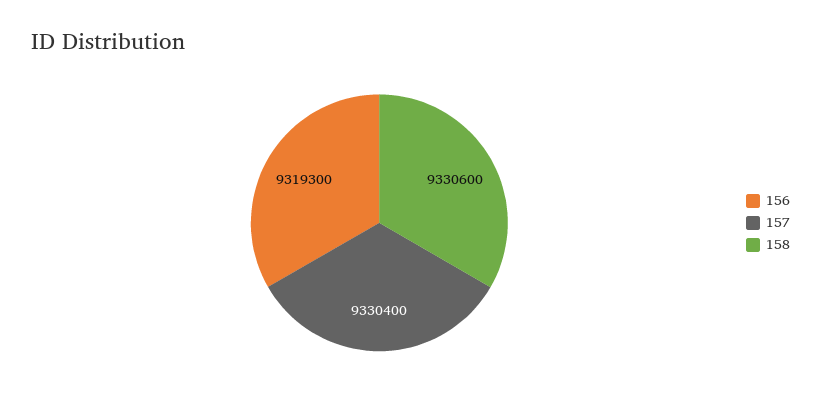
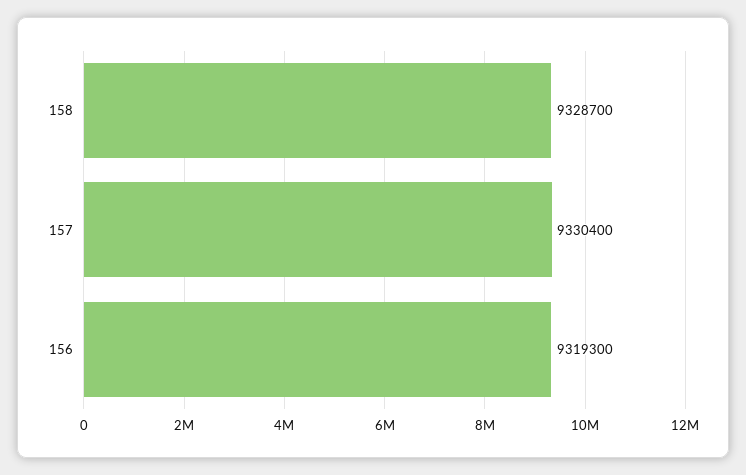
  {
    "156": 9319300,
    "157": 9330400,
-   "158": 9330600
+   "158": 9328700
  }

